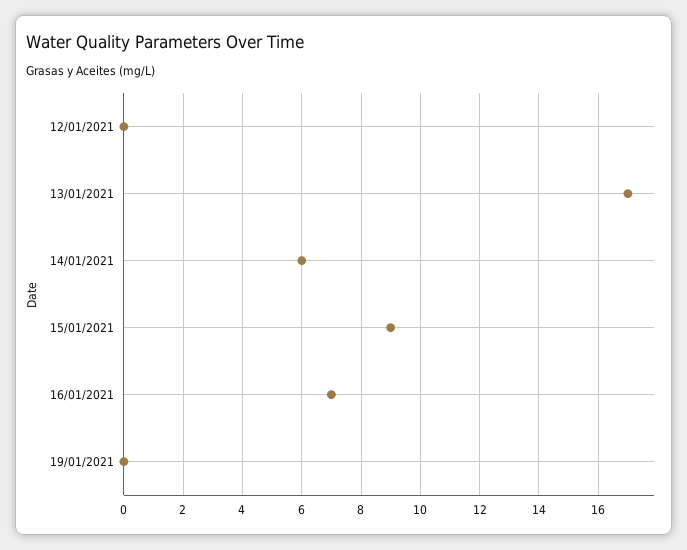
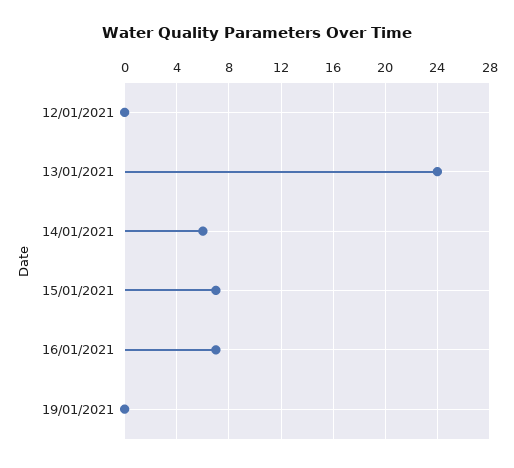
  {
    "12/01/2021": 0,
-   "13/01/2021": 17,
+   "13/01/2021": 24,
    "14/01/2021": 6,
-   "15/01/2021": 9,
+   "15/01/2021": 7,
    "16/01/2021": 7,
    "19/01/2021": 0
  }

